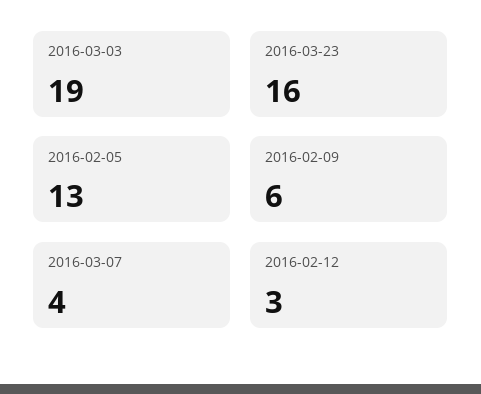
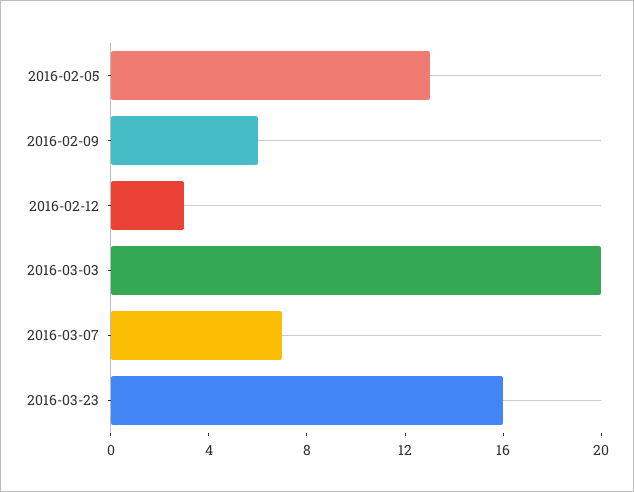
  {
-   "2016-03-03": 19,
+   "2016-03-03": 20,
    "2016-03-23": 16,
    "2016-02-05": 13,
    "2016-02-09": 6,
-   "2016-03-07": 4,
+   "2016-03-07": 7,
    "2016-02-12": 3
  }

